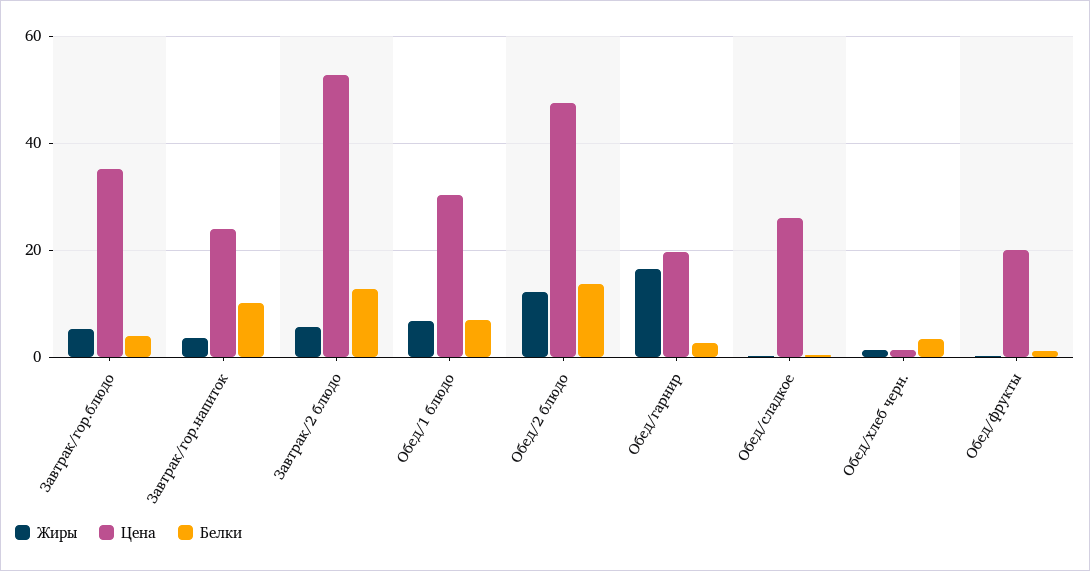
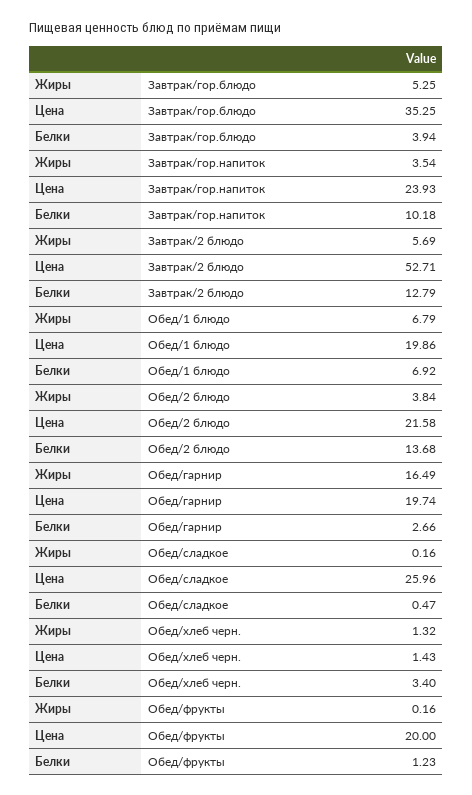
  {
    "Жиры": {
      "Завтрак/гор.блюдо": 5.25,
      "Завтрак/гор.напиток": 3.54,
      "Завтрак/2 блюдо": 5.69,
      "Обед/1 блюдо": 6.79,
-     "Обед/2 блюдо": 12,
+     "Обед/2 блюдо": 3.84,
      "Обед/гарнир": 16.49,
      "Обед/сладкое": 0.16,
      "Обед/хлеб черн.": 1.32,
      "Обед/фрукты": 0.16
    },
    "Цена": {
      "Завтрак/гор.блюдо": 35.25,
      "Завтрак/гор.напиток": 23.93,
      "Завтрак/2 блюдо": 52.71,
-     "Обед/1 блюдо": 30,
+     "Обед/1 блюдо": 19.86,
-     "Обед/2 блюдо": 48,
+     "Обед/2 блюдо": 21.58,
      "Обед/гарнир": 19.74,
      "Обед/сладкое": 25.96,
      "Обед/хлеб черн.": 1.43,
      "Обед/фрукты": 20
    },
    "Белки": {
      "Завтрак/гор.блюдо": 3.94,
      "Завтрак/гор.напиток": 10.18,
      "Завтрак/2 блюдо": 12.79,
      "Обед/1 блюдо": 6.92,
      "Обед/2 блюдо": 13.68,
      "Обед/гарнир": 2.66,
      "Обед/сладкое": 0.47,
      "Обед/хлеб черн.": 3.4,
      "Обед/фрукты": 1.23
    }
  }

